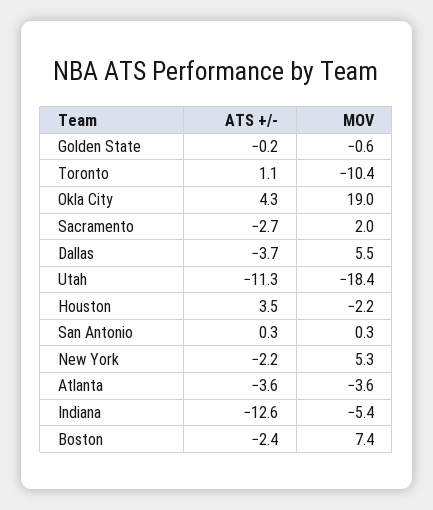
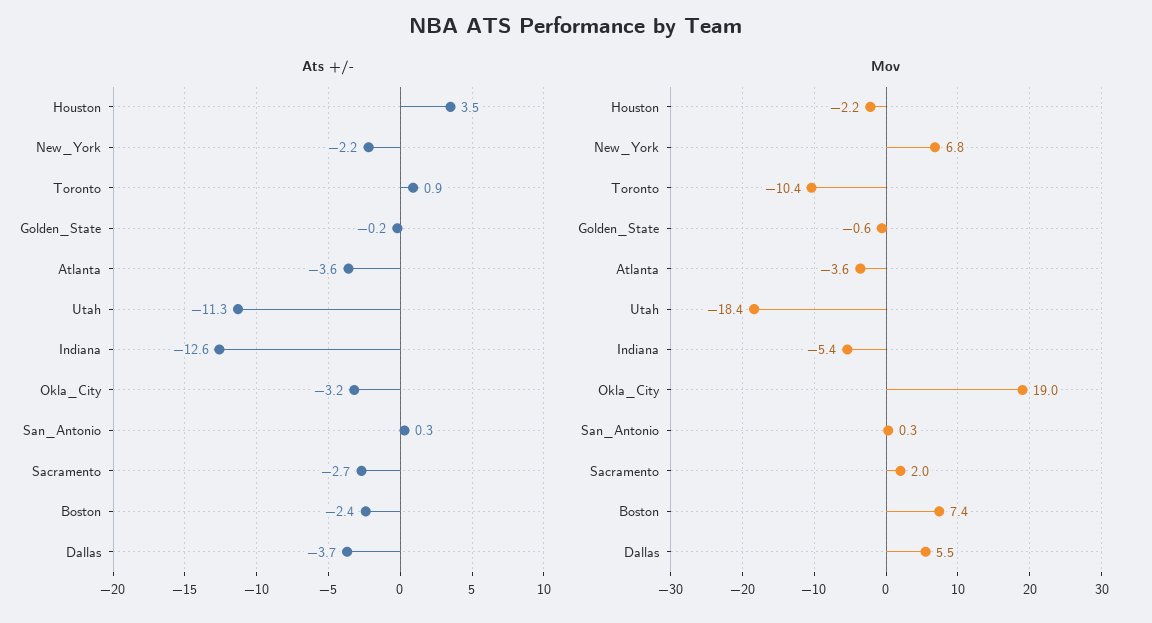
  {
    "ATS +/-": {
      "Golden State": -0.2,
-     "Toronto": 1.1,
+     "Toronto": 0.9,
-     "Okla City": 4.3,
+     "Okla City": -3.2,
      "Sacramento": -2.7,
      "Dallas": -3.7,
      "Utah": -11.3,
      "Houston": 3.5,
      "San Antonio": 0.3,
      "New York": -2.2,
      "Atlanta": -3.6,
      "Indiana": -12.6,
      "Boston": -2.4
    },
    "MOV": {
      "Golden State": -0.6,
      "Toronto": -10.4,
      "Okla City": 19,
      "Sacramento": 2,
      "Dallas": 5.5,
      "Utah": -18.4,
      "Houston": -2.2,
      "San Antonio": 0.3,
-     "New York": 5.3,
+     "New York": 6.8,
      "Atlanta": -3.6,
      "Indiana": -5.4,
      "Boston": 7.4
    }
  }

